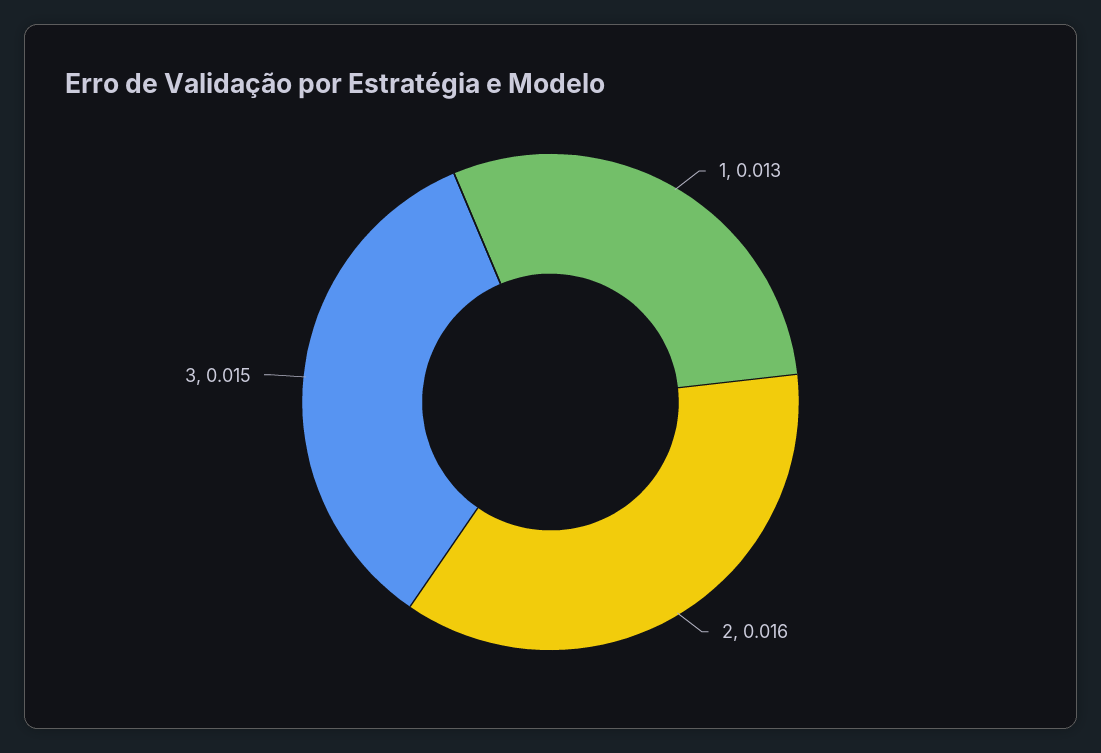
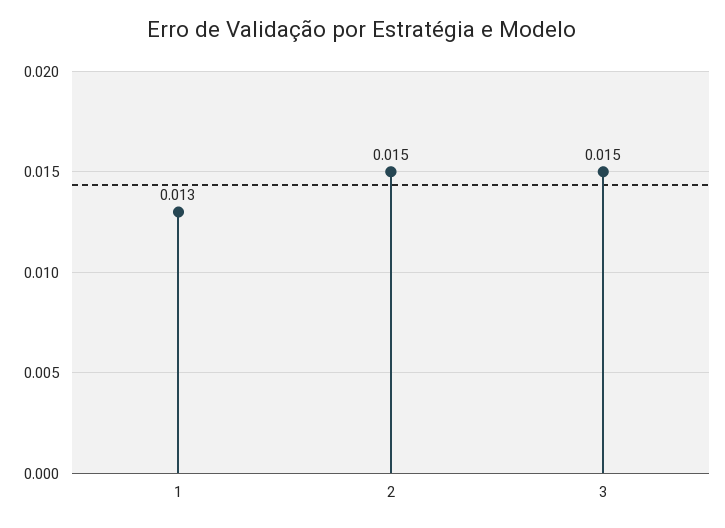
  {
    "1": 0.013,
-   "2": 0.016,
+   "2": 0.015,
    "3": 0.015
  }

